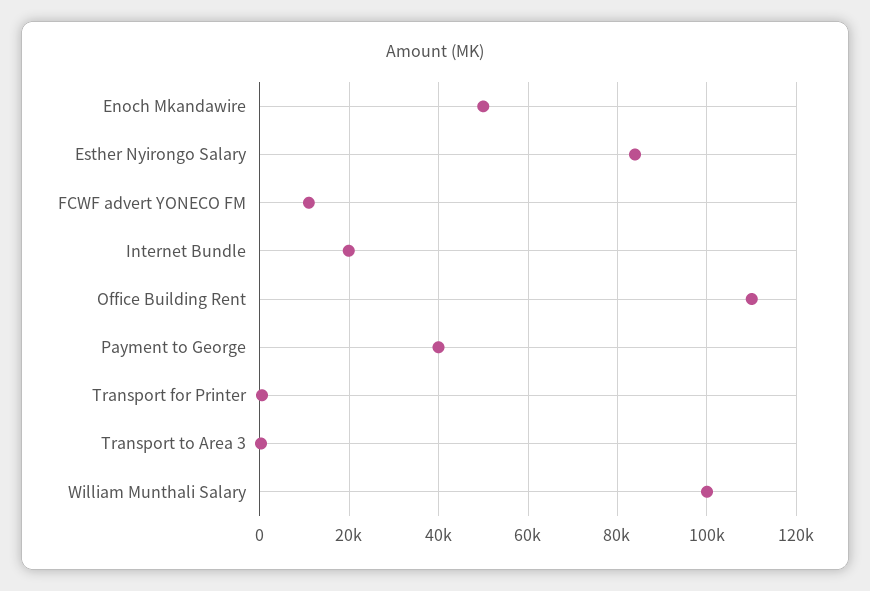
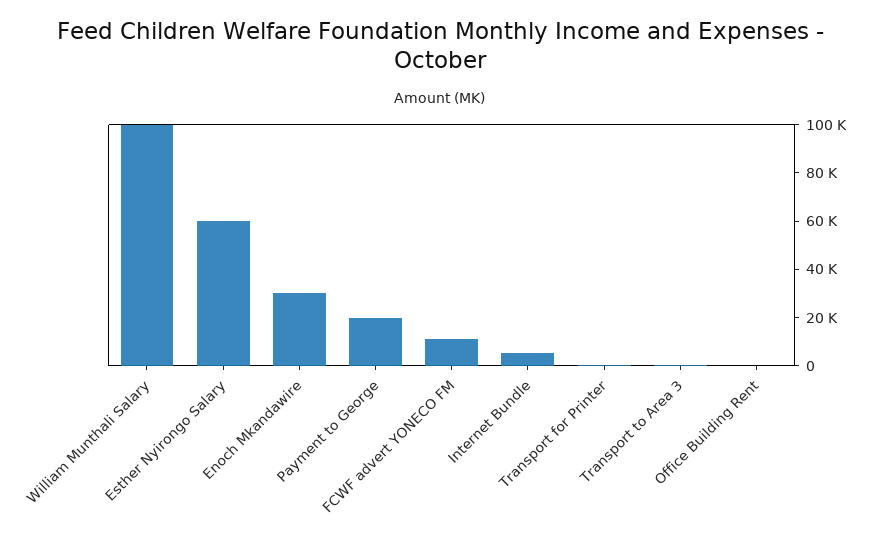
  {
-   "Enoch Mkandawire": 50000,
+   "Enoch Mkandawire": 30000,
-   "Esther Nyirongo Salary": 84000,
+   "Esther Nyirongo Salary": 60000,
    "FCWF advert YONECO FM": 12000,
-   "Internet Bundle": 20000,
+   "Internet Bundle": 5000,
-   "Office Building Rent": 110000,
+   "Office Building Rent": 0,
-   "Payment to George": 40000,
+   "Payment to George": 20000,
    "Transport for Printer": 0,
    "Transport to Area 3": 0,
    "William Munthali Salary": 100000
  }

